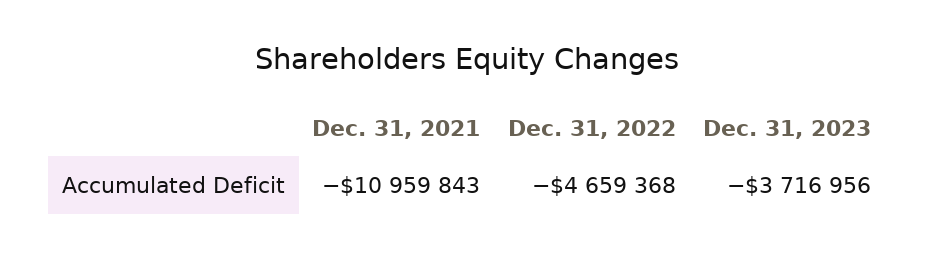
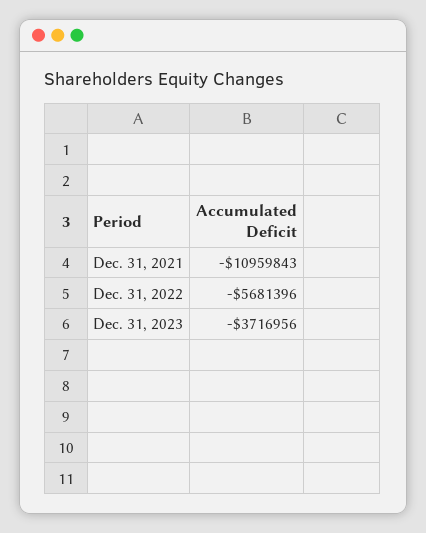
  {
    "Dec. 31, 2021": -10959843,
-   "Dec. 31, 2022": -4659368,
+   "Dec. 31, 2022": -5681396,
    "Dec. 31, 2023": -3716956
  }

